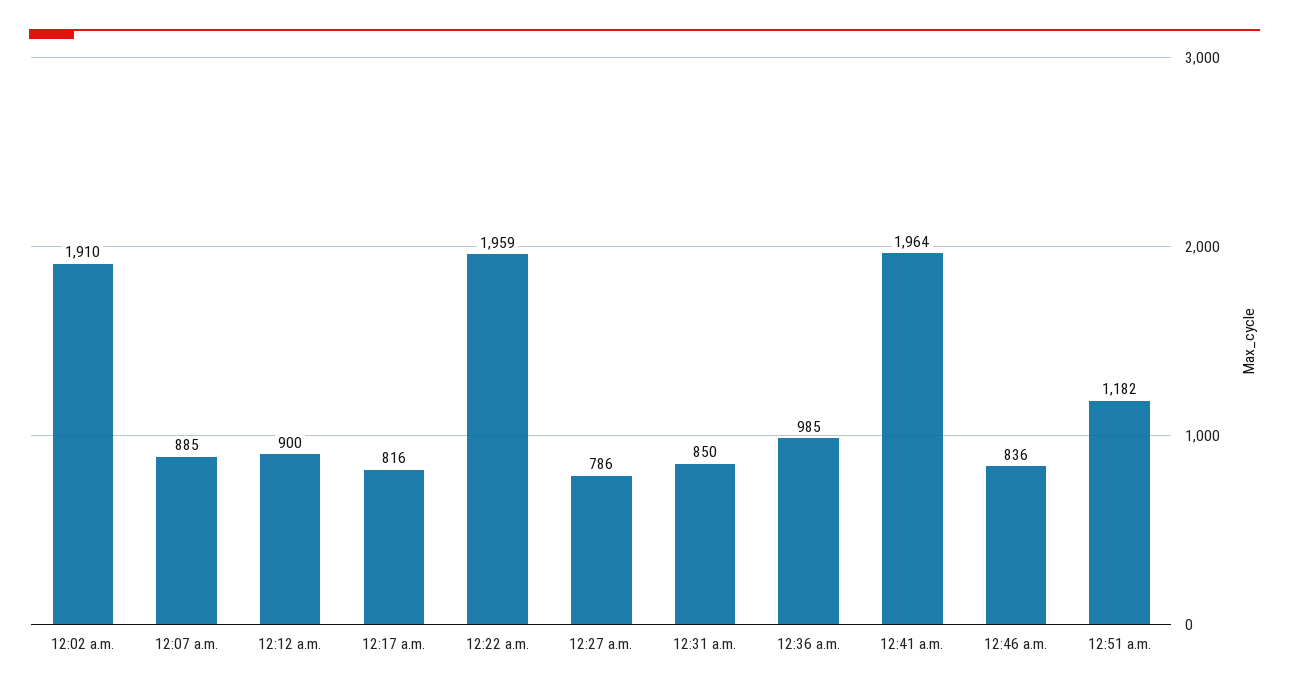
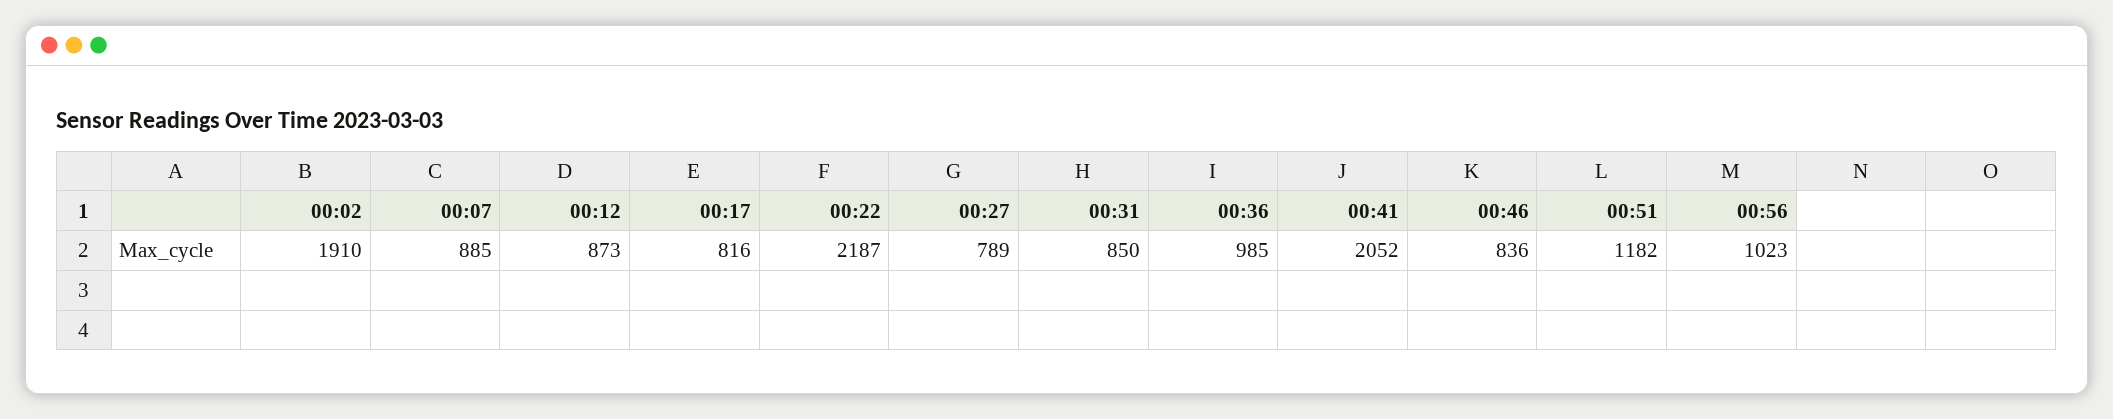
  {
    "12:02 a.m.": 1910,
    "12:07 a.m.": 885,
-   "12:12 a.m.": 900,
+   "12:12 a.m.": 873,
    "12:17 a.m.": 816,
-   "12:22 a.m.": 1959,
+   "12:22 a.m.": 2187,
-   "12:27 a.m.": 786,
+   "12:27 a.m.": 789,
    "12:31 a.m.": 850,
    "12:36 a.m.": 985,
-   "12:41 a.m.": 1964,
+   "12:41 a.m.": 2052,
    "12:46 a.m.": 836,
-   "12:51 a.m.": 1182
+   "12:51 a.m.": 1182,
+   "00:56": 1023
  }

